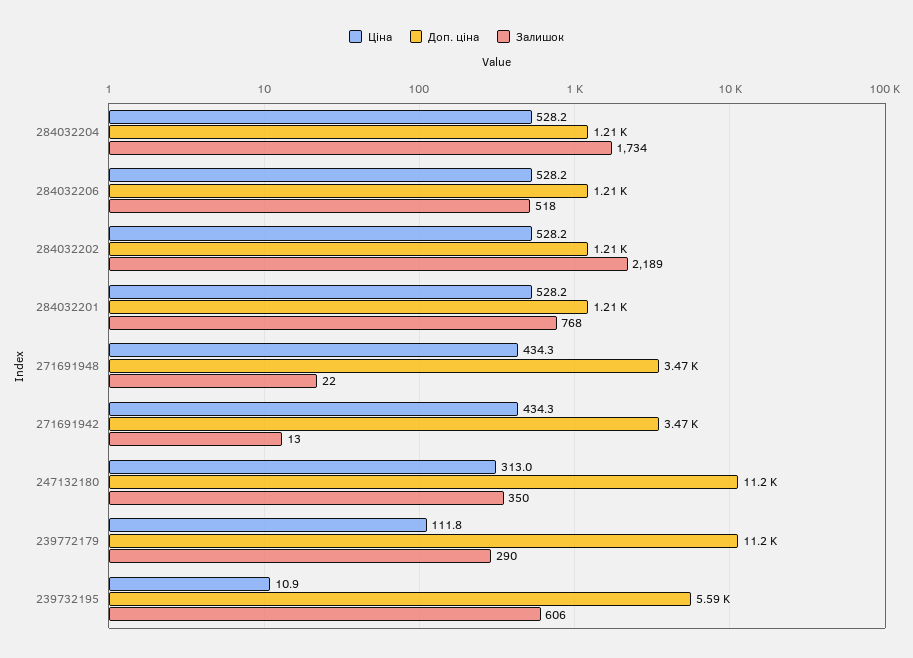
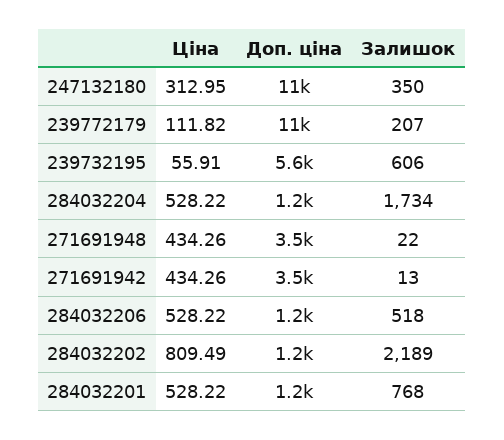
  {
    "Ціна": {
      "284032204": 528.22,
      "284032206": 528.22,
-     "284032202": 528.2,
+     "284032202": 809.49,
      "284032201": 528.22,
      "271691948": 434.26,
      "271691942": 434.26,
      "247132180": 312.95,
      "239772179": 111.82,
-     "239732195": 10.9
+     "239732195": 55.91
    },
    "Доп. ціна": {
      "284032204": 1210,
      "284032206": 1210,
      "284032202": 1210,
      "284032201": 1210,
      "271691948": 3470,
      "271691942": 3470,
      "247132180": 11200,
      "239772179": 11200,
      "239732195": 5590
    },
    "Залишок": {
      "284032204": 1734,
      "284032206": 518,
      "284032202": 2189,
      "284032201": 768,
      "271691948": 22,
      "271691942": 13,
      "247132180": 350,
-     "239772179": 290,
+     "239772179": 207,
      "239732195": 606
    }
  }

